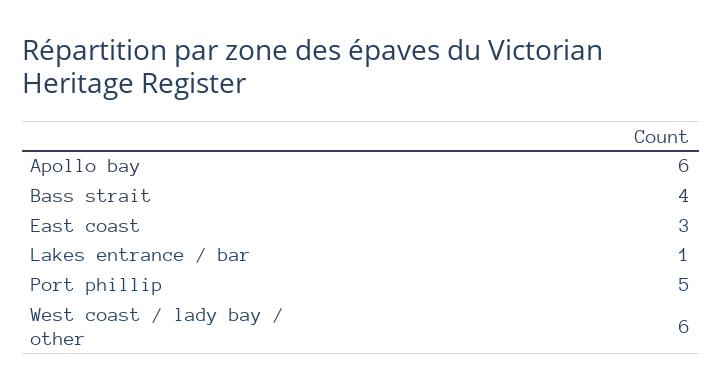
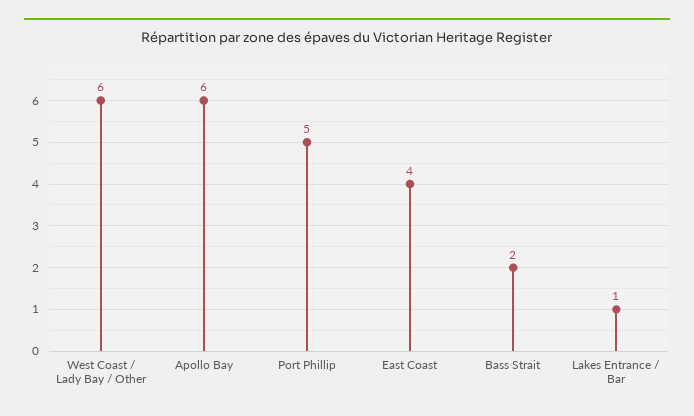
  {
    "Apollo bay": 6,
-   "Bass strait": 4,
+   "Bass strait": 2,
-   "East coast": 3,
+   "East coast": 4,
    "Lakes entrance / bar": 1,
    "Port phillip": 5,
    "West coast / lady bay / other": 6
  }

